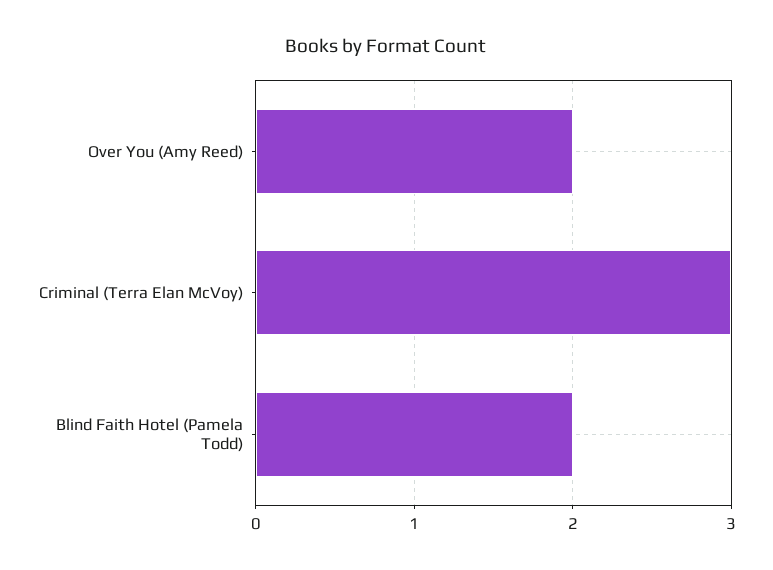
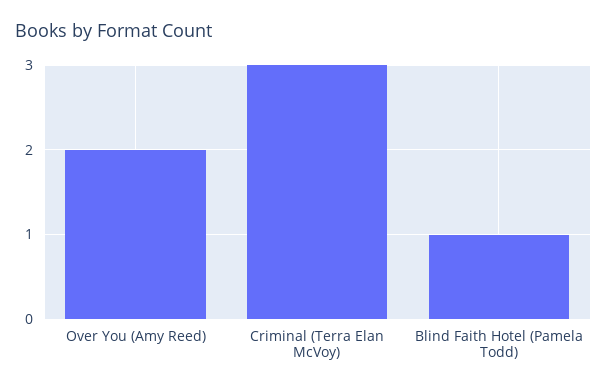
  {
    "Over You (Amy Reed)": 2,
    "Criminal (Terra Elan McVoy)": 3,
-   "Blind Faith Hotel (Pamela Todd)": 2
+   "Blind Faith Hotel (Pamela Todd)": 1
  }

